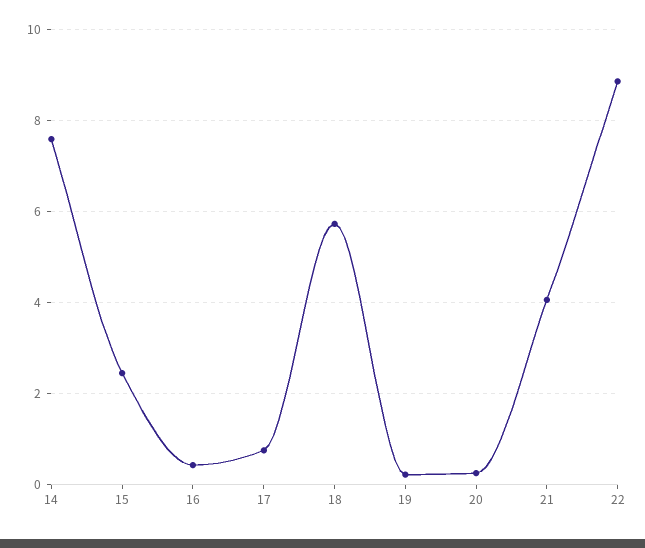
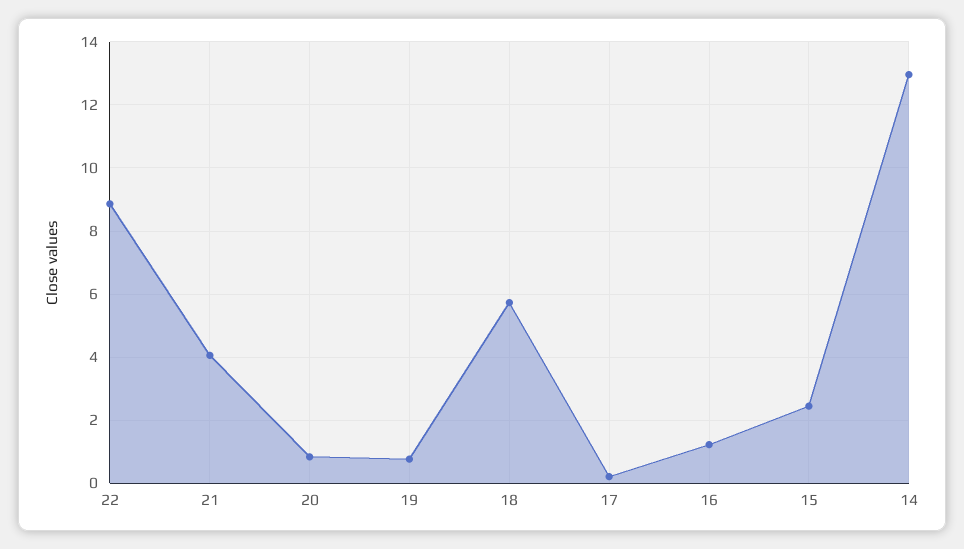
  {
-   "14": 7.6,
+   "14": 13,
    "15": 2.4,
-   "16": 0.4,
+   "16": 1.2,
-   "17": 0.8,
+   "17": 0.2,
    "18": 5.8,
-   "19": 0.2,
+   "19": 0.8,
-   "20": 0.2,
+   "20": 0.8,
    "21": 4,
    "22": 8.8
  }

